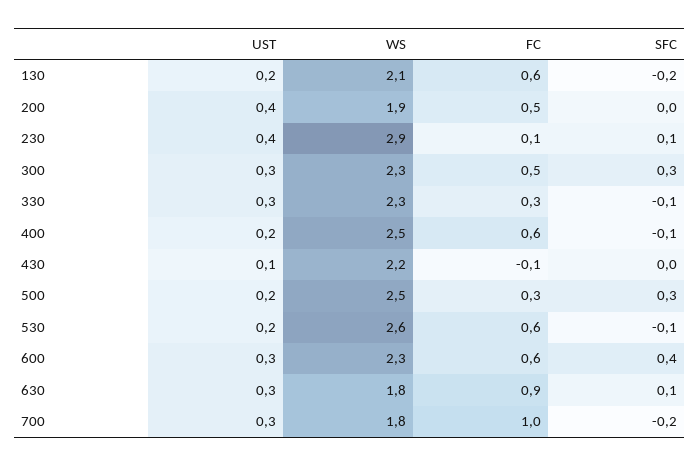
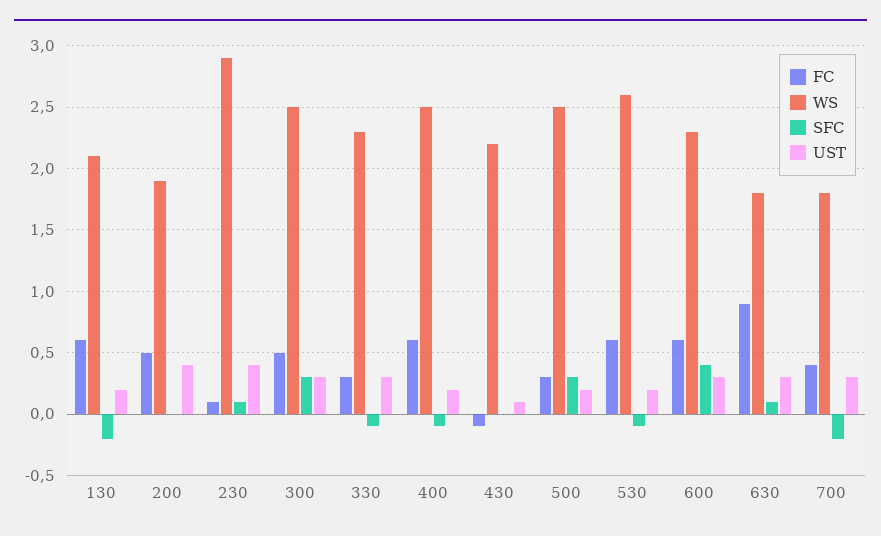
  {
    "UST": {
      "130": 0.2,
      "200": 0.4,
      "230": 0.4,
      "300": 0.3,
      "330": 0.3,
      "400": 0.2,
      "430": 0.1,
      "500": 0.2,
      "530": 0.2,
      "600": 0.3,
      "630": 0.3,
      "700": 0.3
    },
    "WS": {
      "130": 2.1,
      "200": 1.9,
      "230": 2.9,
-     "300": 2.3,
+     "300": 2.5,
      "330": 2.3,
      "400": 2.5,
      "430": 2.2,
      "500": 2.5,
      "530": 2.6,
      "600": 2.3,
      "630": 1.8,
      "700": 1.8
    },
    "FC": {
      "130": 0.6,
      "200": 0.5,
      "230": 0.1,
      "300": 0.5,
      "330": 0.3,
      "400": 0.6,
      "430": -0.1,
      "500": 0.3,
      "530": 0.6,
      "600": 0.6,
      "630": 0.9,
-     "700": 1
+     "700": 0.4
    },
    "SFC": {
      "130": -0.2,
      "200": 0,
      "230": 0.1,
      "300": 0.3,
      "330": -0.1,
      "400": -0.1,
      "430": 0,
      "500": 0.3,
      "530": -0.1,
      "600": 0.4,
      "630": 0.1,
      "700": -0.2
    }
  }

